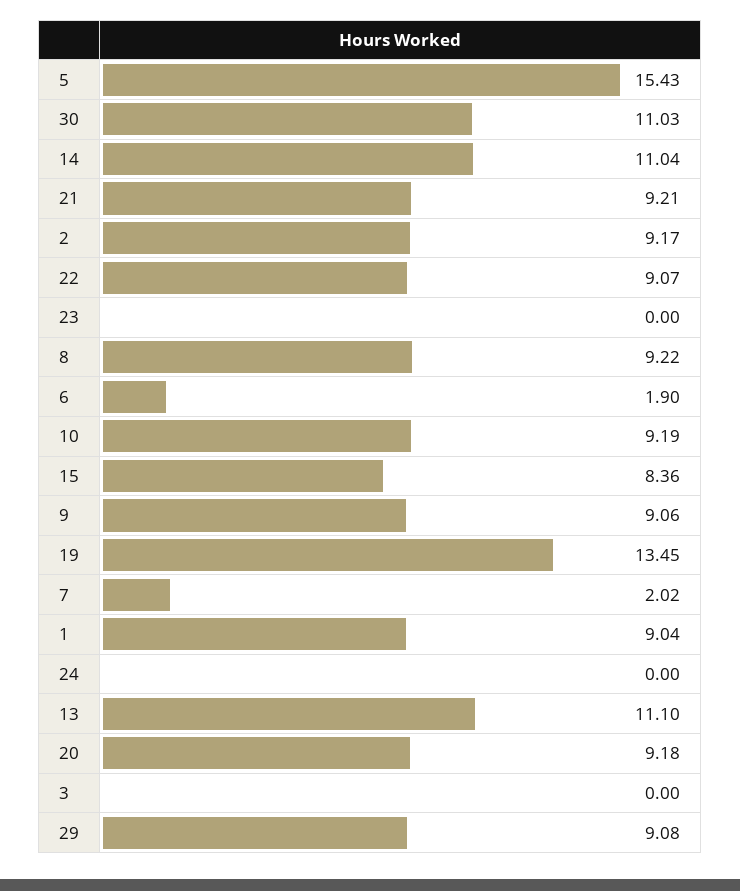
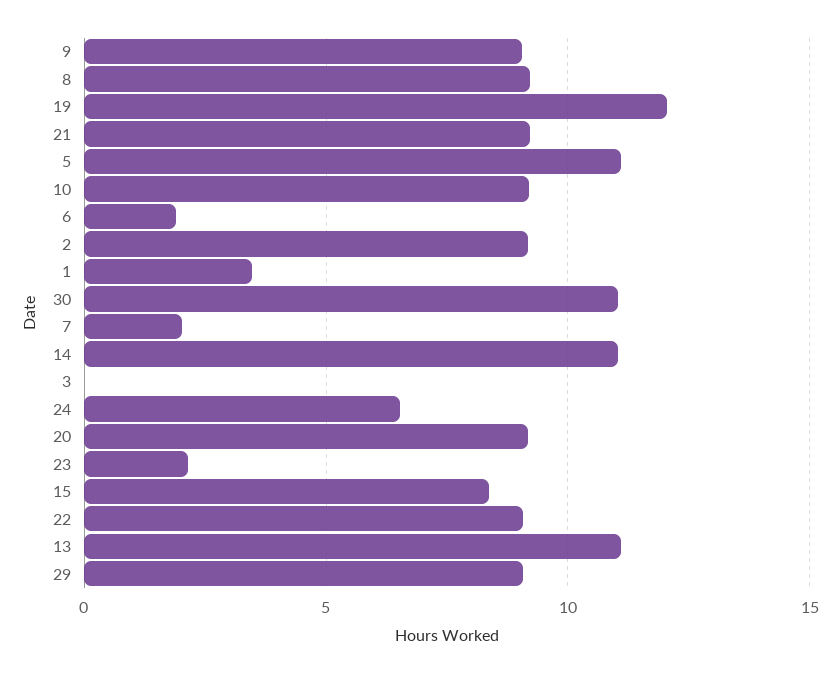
  {
-   "5": 15.43,
+   "5": 11,
    "30": 11.03,
    "14": 11.04,
    "21": 9.21,
    "2": 9.17,
    "22": 9.07,
-   "23": 0,
+   "23": 2,
    "8": 9.22,
    "6": 1.9,
    "10": 9.19,
    "15": 8.36,
    "9": 9.06,
-   "19": 13.45,
+   "19": 12,
    "7": 2.02,
-   "1": 9.04,
+   "1": 3.5,
-   "24": 0,
+   "24": 6.5,
    "13": 11.1,
    "20": 9.18,
    "3": 0,
    "29": 9.08
  }

